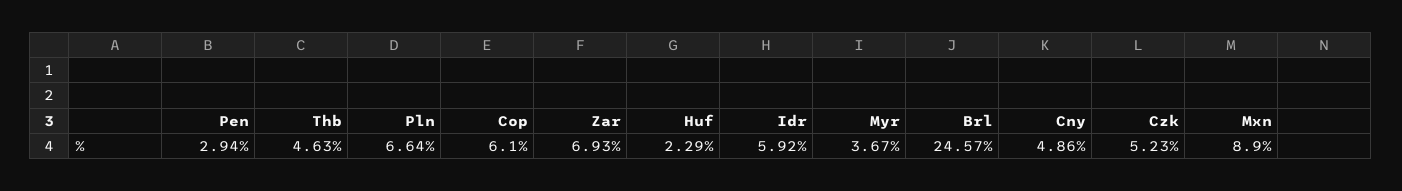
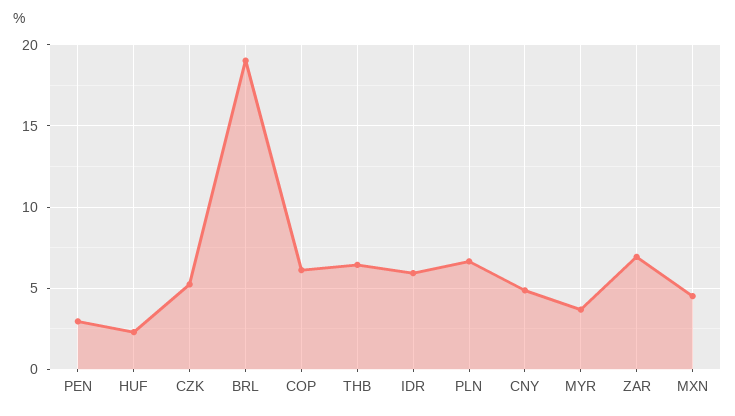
  {
    "Pen": 2.94,
-   "Thb": 4.63,
+   "Thb": 6.5,
    "Pln": 6.64,
    "Cop": 6.1,
    "Zar": 6.93,
    "Huf": 2.29,
    "Idr": 5.92,
    "Myr": 3.67,
-   "Brl": 24.57,
+   "Brl": 19,
    "Cny": 4.86,
    "Czk": 5.23,
-   "Mxn": 8.9
+   "Mxn": 4.5
  }

